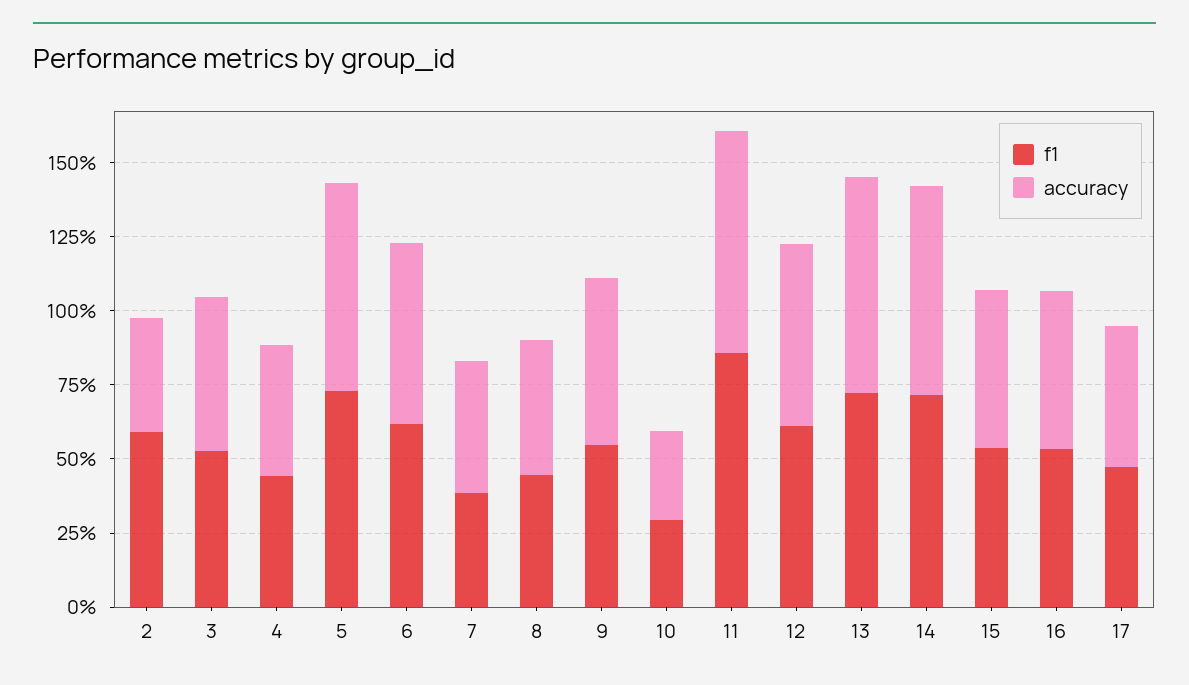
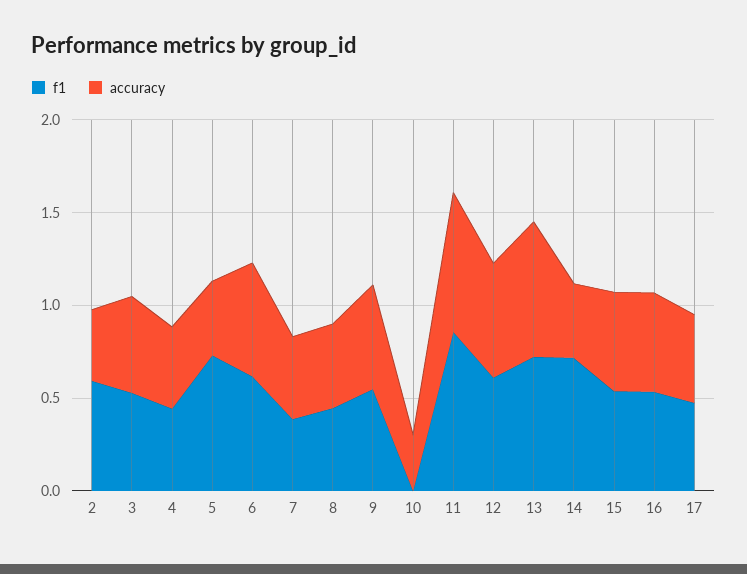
  {
    "f1": {
      "2": 0.6,
      "3": 0.55,
      "4": 0.45,
      "5": 0.75,
      "6": 0.6,
      "7": 0.4,
      "8": 0.45,
      "9": 0.55,
-     "10": 0.3,
+     "10": 0,
      "11": 0.85,
      "12": 0.6,
      "13": 0.7,
      "14": 0.7,
      "15": 0.55,
      "16": 0.55,
      "17": 0.45
    },
    "accuracy": {
      "2": 0.4,
      "3": 0.5,
      "4": 0.45,
-     "5": 0.7,
+     "5": 0.4,
      "6": 0.6,
      "7": 0.45,
      "8": 0.45,
      "9": 0.55,
      "10": 0.3,
      "11": 0.75,
      "12": 0.6,
      "13": 0.75,
-     "14": 0.7,
+     "14": 0.4,
      "15": 0.55,
      "16": 0.55,
      "17": 0.5
    }
  }

